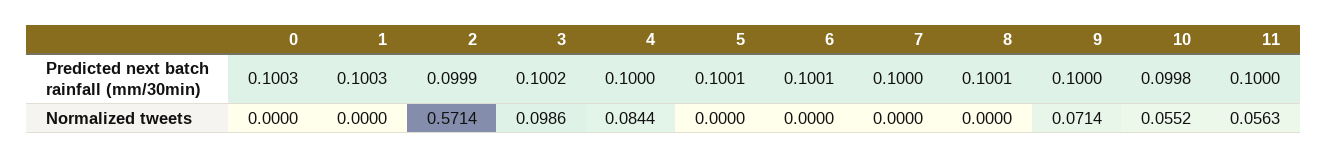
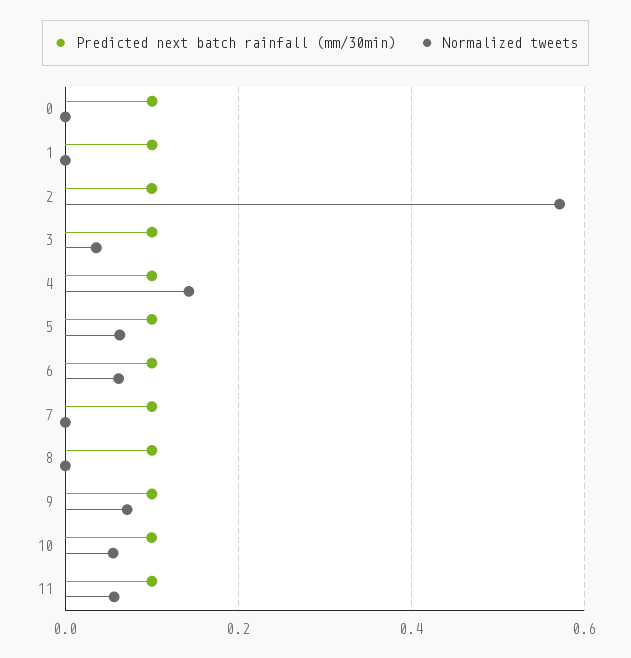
  {
    "Predicted next batch rainfall (mm/30min)": {
      "0": 0.1003,
      "1": 0.1003,
      "2": 0.0999,
      "3": 0.1002,
      "4": 0.1,
      "5": 0.1001,
      "6": 0.1001,
      "7": 0.1,
      "8": 0.1001,
      "9": 0.1,
      "10": 0.0998,
      "11": 0.1
    },
    "Normalized tweets": {
      "0": 0,
      "1": 0,
      "2": 0.5714,
-     "3": 0.0986,
+     "3": 0.04,
-     "4": 0.0844,
+     "4": 0.14,
-     "5": 0,
+     "5": 0.06,
-     "6": 0,
+     "6": 0.06,
      "7": 0,
      "8": 0,
      "9": 0.0714,
      "10": 0.0552,
      "11": 0.0563
    }
  }

